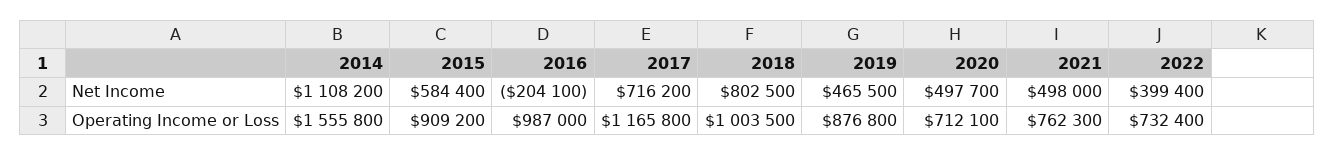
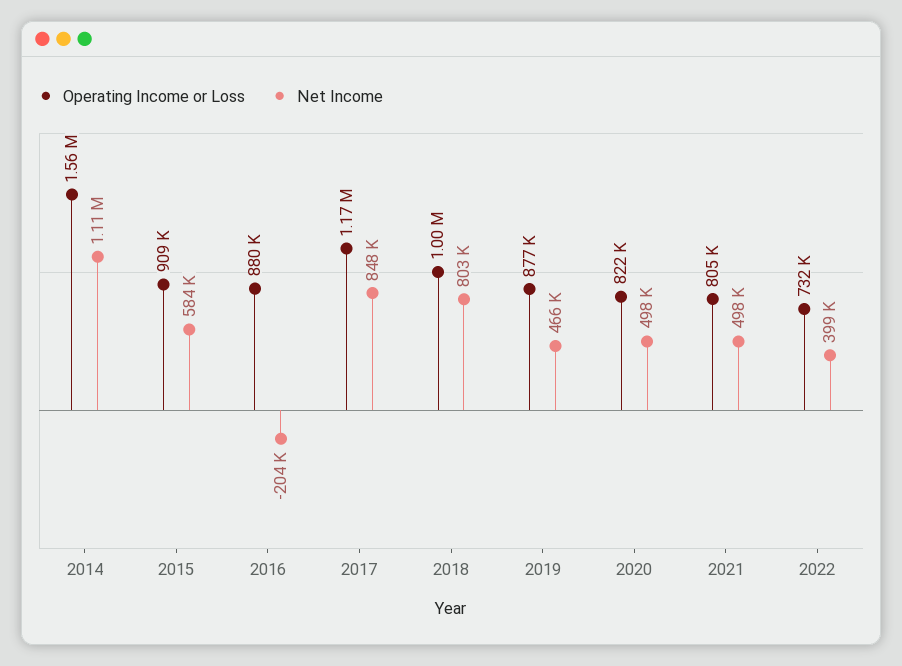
  {
    "Net Income": {
      "2014": 1108200,
      "2015": 584400,
      "2016": -204100,
-     "2017": 716200,
+     "2017": 848000,
      "2018": 802500,
      "2019": 465500,
      "2020": 497700,
      "2021": 498000,
      "2022": 399400
    },
    "Operating Income or Loss": {
      "2014": 1555800,
      "2015": 909200,
-     "2016": 987000,
+     "2016": 880000,
      "2017": 1165800,
      "2018": 1003500,
      "2019": 876800,
-     "2020": 712100,
+     "2020": 822000,
-     "2021": 762300,
+     "2021": 805000,
      "2022": 732400
    }
  }

